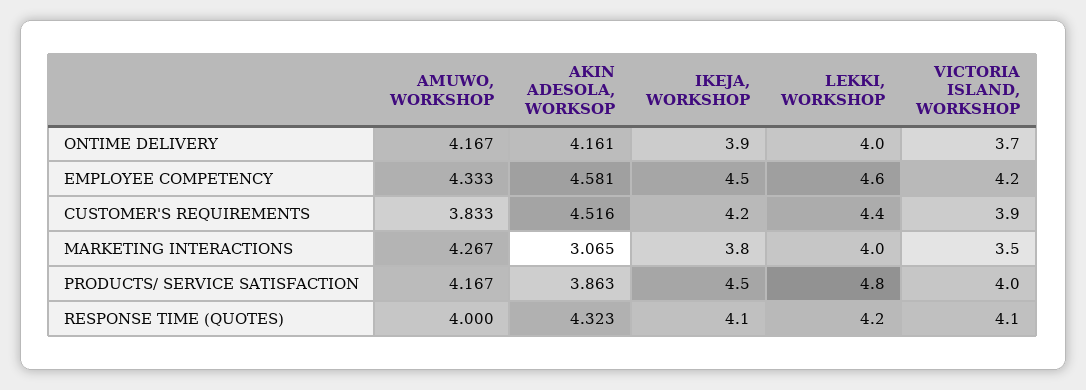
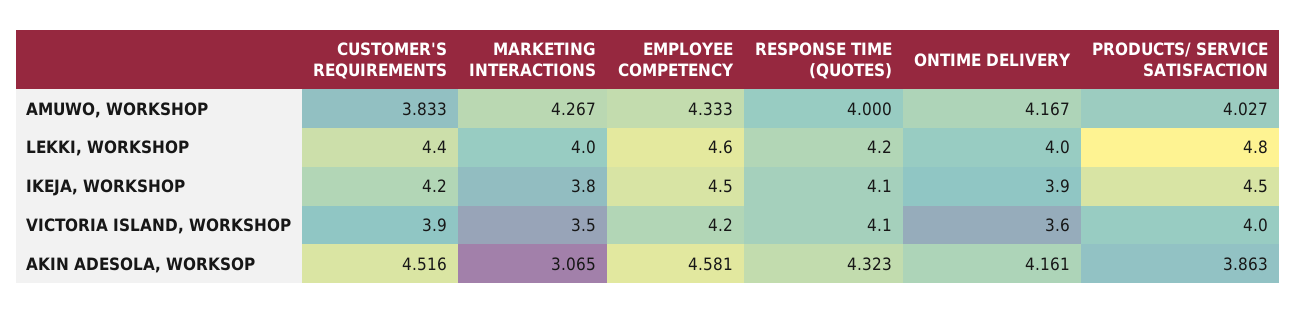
  {
    "AMUWO, WORKSHOP": {
      "ONTIME DELIVERY": 4.167,
      "EMPLOYEE COMPETENCY": 4.333,
      "CUSTOMER'S REQUIREMENTS": 3.833,
      "MARKETING INTERACTIONS": 4.267,
-     "PRODUCTS/ SERVICE SATISFACTION": 4.167,
+     "PRODUCTS/ SERVICE SATISFACTION": 4.027,
      "RESPONSE TIME (QUOTES)": 4
    },
    "AKIN ADESOLA, WORKSOP": {
      "ONTIME DELIVERY": 4.161,
      "EMPLOYEE COMPETENCY": 4.581,
      "CUSTOMER'S REQUIREMENTS": 4.516,
      "MARKETING INTERACTIONS": 3.065,
      "PRODUCTS/ SERVICE SATISFACTION": 3.863,
      "RESPONSE TIME (QUOTES)": 4.323
    },
    "IKEJA, WORKSHOP": {
      "ONTIME DELIVERY": 3.9,
      "EMPLOYEE COMPETENCY": 4.5,
      "CUSTOMER'S REQUIREMENTS": 4.2,
      "MARKETING INTERACTIONS": 3.8,
      "PRODUCTS/ SERVICE SATISFACTION": 4.5,
      "RESPONSE TIME (QUOTES)": 4.1
    },
    "LEKKI, WORKSHOP": {
      "ONTIME DELIVERY": 4,
      "EMPLOYEE COMPETENCY": 4.6,
      "CUSTOMER'S REQUIREMENTS": 4.4,
      "MARKETING INTERACTIONS": 4,
      "PRODUCTS/ SERVICE SATISFACTION": 4.8,
      "RESPONSE TIME (QUOTES)": 4.2
    },
    "VICTORIA ISLAND, WORKSHOP": {
-     "ONTIME DELIVERY": 3.7,
+     "ONTIME DELIVERY": 3.6,
      "EMPLOYEE COMPETENCY": 4.2,
      "CUSTOMER'S REQUIREMENTS": 3.9,
      "MARKETING INTERACTIONS": 3.5,
      "PRODUCTS/ SERVICE SATISFACTION": 4,
      "RESPONSE TIME (QUOTES)": 4.1
    }
  }

